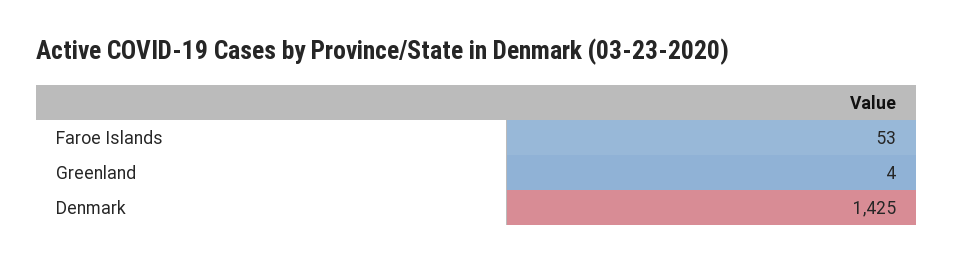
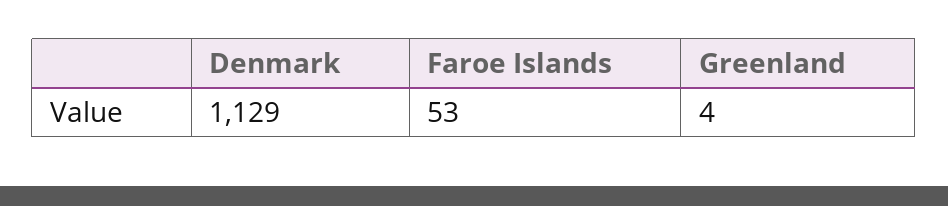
  {
    "Faroe Islands": 53,
    "Greenland": 4,
-   "Denmark": 1425
+   "Denmark": 1129
  }

